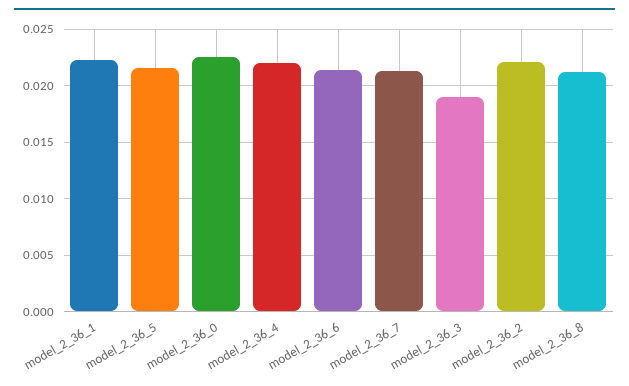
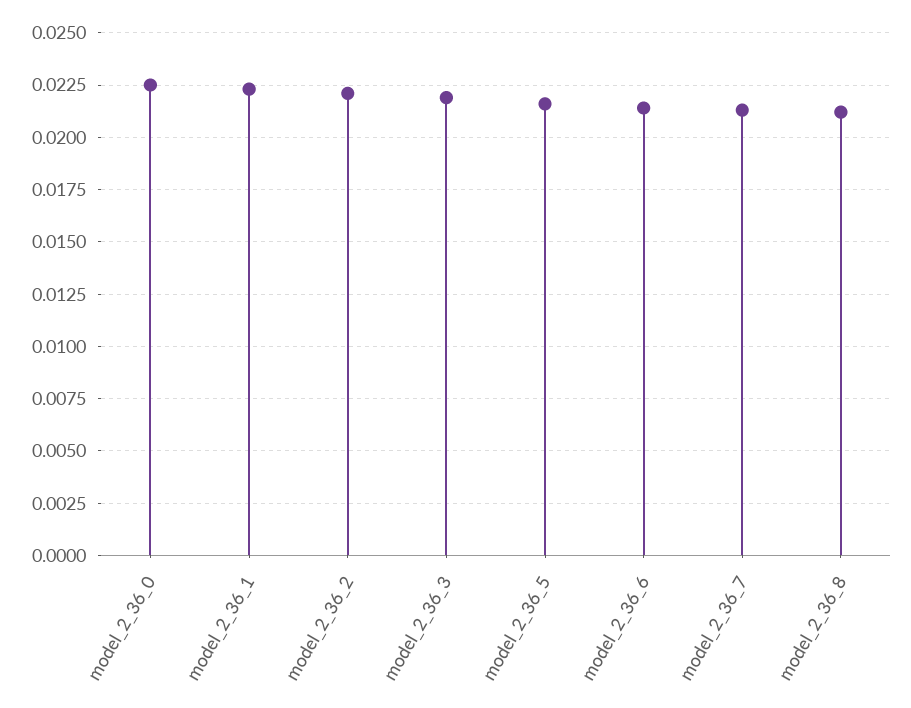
  {
    "model_2_36_1": 0.0225,
    "model_2_36_5": 0.0215,
    "model_2_36_0": 0.0225,
-   "model_2_36_4": 0.022,
    "model_2_36_6": 0.0215,
    "model_2_36_7": 0.0215,
-   "model_2_36_3": 0.019,
+   "model_2_36_3": 0.022,
    "model_2_36_2": 0.022,
    "model_2_36_8": 0.021
  }

